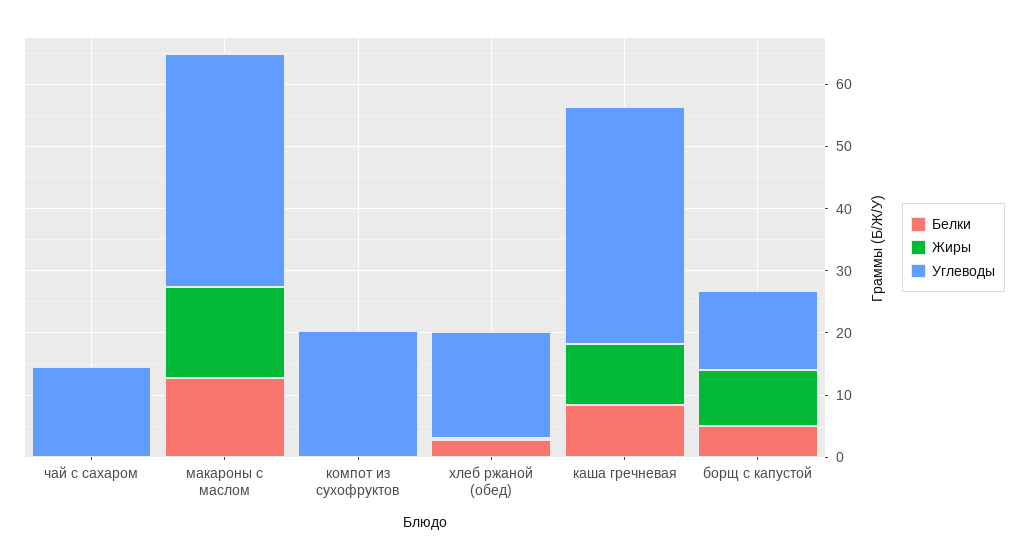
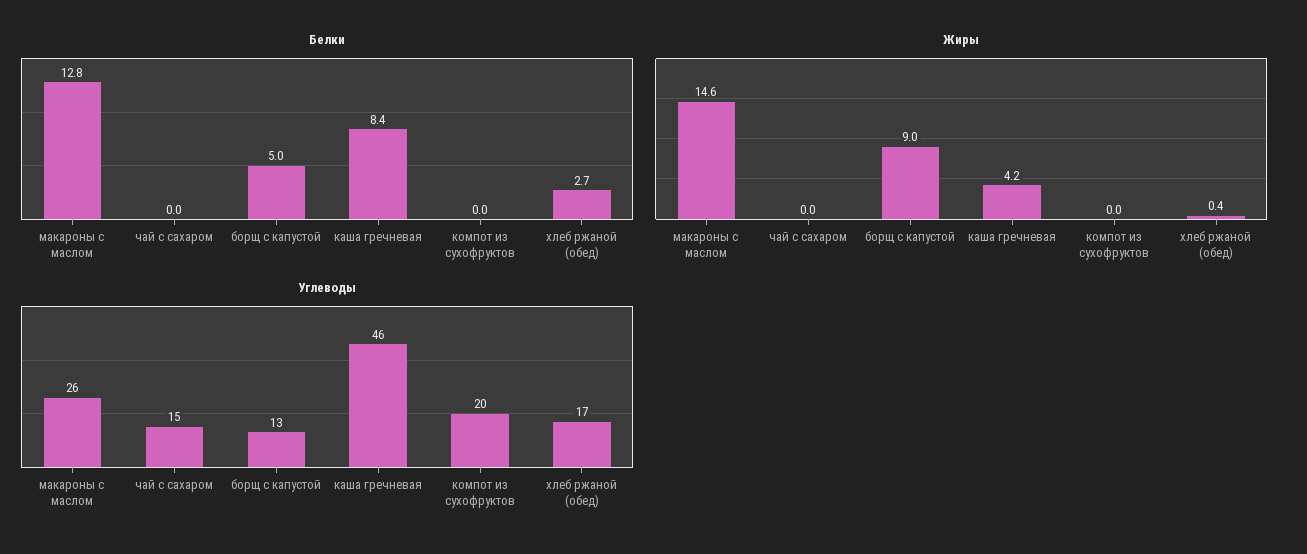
  {
    "Белки": {
      "чай с сахаром": 0,
      "макароны с маслом": 12.8,
      "компот из сухофруктов": 0,
      "хлеб ржаной (обед)": 2.7,
      "каша гречневая": 8.4,
      "борщ с капустой": 5
    },
    "Жиры": {
      "чай с сахаром": 0,
      "макароны с маслом": 14.6,
      "компот из сухофруктов": 0,
      "хлеб ржаной (обед)": 0.4,
-     "каша гречневая": 10,
+     "каша гречневая": 4.2,
      "борщ с капустой": 9
    },
    "Углеводы": {
      "чай с сахаром": 15,
-     "макароны с маслом": 38,
+     "макароны с маслом": 26,
      "компот из сухофруктов": 20,
      "хлеб ржаной (обед)": 17,
-     "каша гречневая": 38,
+     "каша гречневая": 46,
      "борщ с капустой": 13
    }
  }

